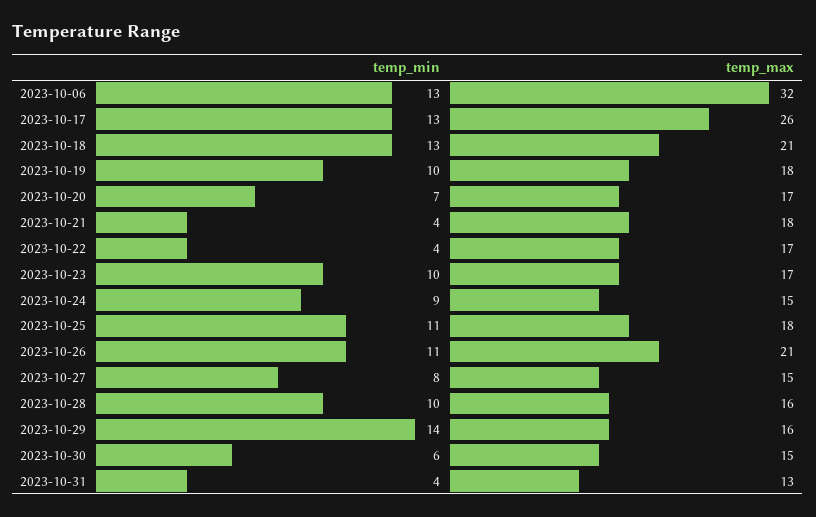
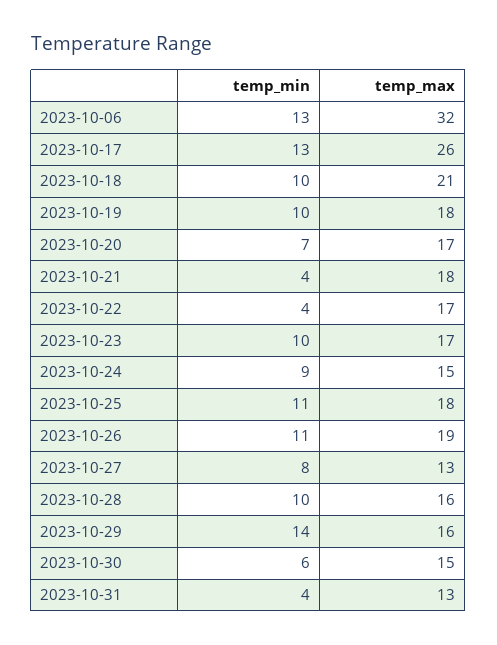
  {
    "temp_min": {
      "2023-10-06": 13,
      "2023-10-17": 13,
-     "2023-10-18": 13,
+     "2023-10-18": 10,
      "2023-10-19": 10,
      "2023-10-20": 7,
      "2023-10-21": 4,
      "2023-10-22": 4,
      "2023-10-23": 10,
      "2023-10-24": 9,
      "2023-10-25": 11,
      "2023-10-26": 11,
      "2023-10-27": 8,
      "2023-10-28": 10,
      "2023-10-29": 14,
      "2023-10-30": 6,
      "2023-10-31": 4
    },
    "temp_max": {
      "2023-10-06": 32,
      "2023-10-17": 26,
      "2023-10-18": 21,
      "2023-10-19": 18,
      "2023-10-20": 17,
      "2023-10-21": 18,
      "2023-10-22": 17,
      "2023-10-23": 17,
      "2023-10-24": 15,
      "2023-10-25": 18,
-     "2023-10-26": 21,
+     "2023-10-26": 19,
-     "2023-10-27": 15,
+     "2023-10-27": 13,
      "2023-10-28": 16,
      "2023-10-29": 16,
      "2023-10-30": 15,
      "2023-10-31": 13
    }
  }

